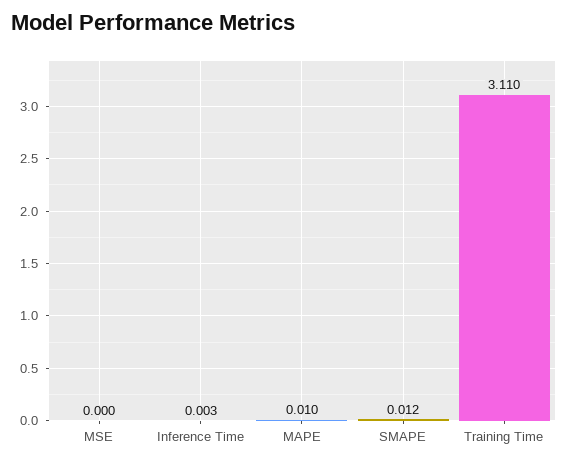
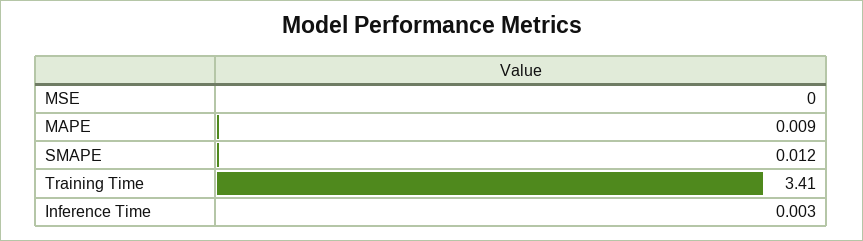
  {
    "MSE": 0,
    "Inference Time": 0.003,
-   "MAPE": 0.01,
+   "MAPE": 0.009,
    "SMAPE": 0.012,
-   "Training Time": 3.11
+   "Training Time": 3.41
  }

